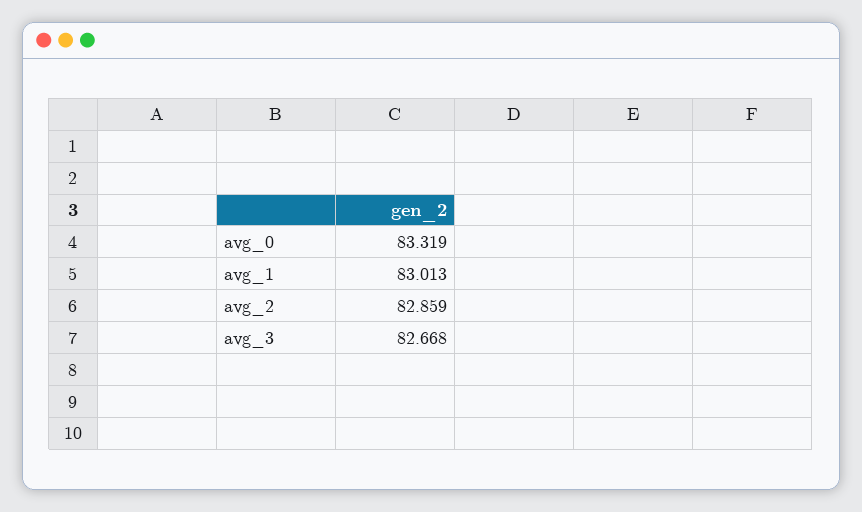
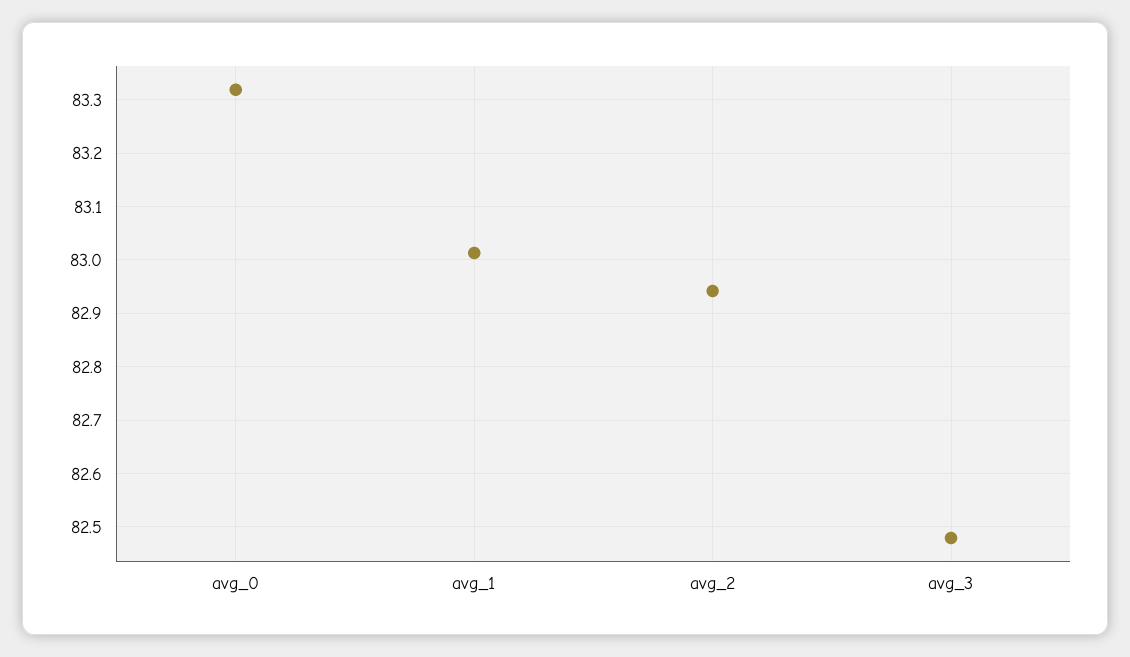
  {
    "avg_0": 83.319,
    "avg_1": 83.013,
-   "avg_2": 82.859,
+   "avg_2": 82.94,
-   "avg_3": 82.668
+   "avg_3": 82.48
  }

